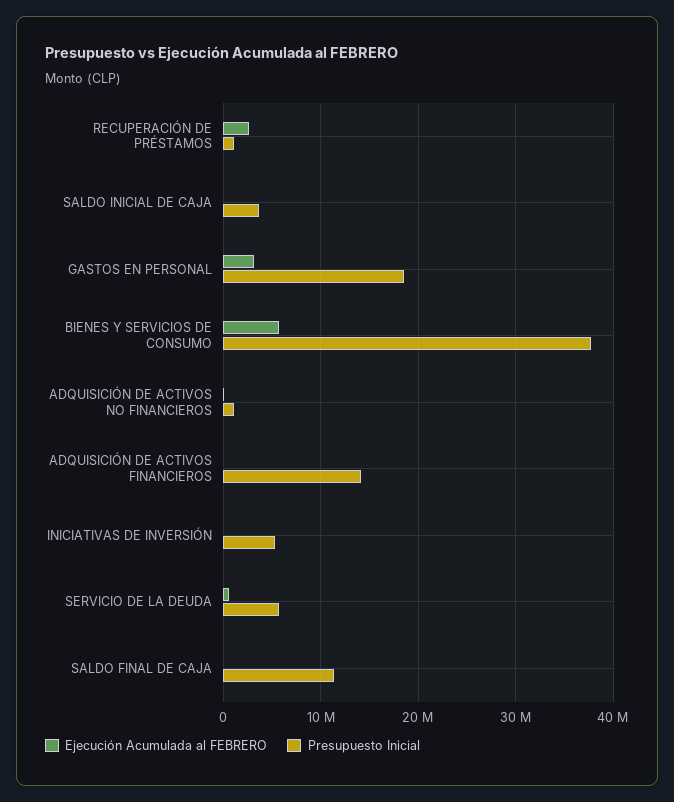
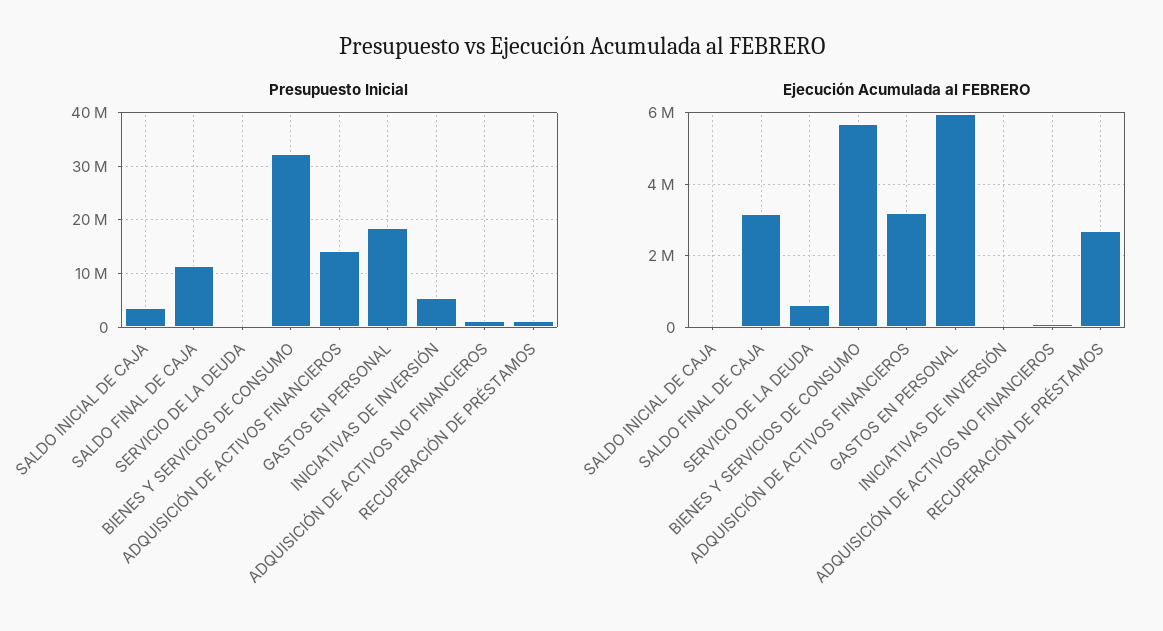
  {
    "Ejecución Acumulada al FEBRERO": {
      "RECUPERACIÓN DE PRÉSTAMOS": 2600000,
      "SALDO INICIAL DE CAJA": 0,
-     "GASTOS EN PERSONAL": 3000000,
+     "GASTOS EN PERSONAL": 6000000,
      "BIENES Y SERVICIOS DE CONSUMO": 5600000,
      "ADQUISICIÓN DE ACTIVOS NO FINANCIEROS": 0,
-     "ADQUISICIÓN DE ACTIVOS FINANCIEROS": 0,
+     "ADQUISICIÓN DE ACTIVOS FINANCIEROS": 3200000,
      "INICIATIVAS DE INVERSIÓN": 0,
      "SERVICIO DE LA DEUDA": 600000,
-     "SALDO FINAL DE CAJA": 0
+     "SALDO FINAL DE CAJA": 3200000
    },
    "Presupuesto Inicial": {
      "RECUPERACIÓN DE PRÉSTAMOS": 1000000,
      "SALDO INICIAL DE CAJA": 4000000,
      "GASTOS EN PERSONAL": 19000000,
-     "BIENES Y SERVICIOS DE CONSUMO": 38000000,
+     "BIENES Y SERVICIOS DE CONSUMO": 32000000,
      "ADQUISICIÓN DE ACTIVOS NO FINANCIEROS": 1000000,
      "ADQUISICIÓN DE ACTIVOS FINANCIEROS": 14000000,
      "INICIATIVAS DE INVERSIÓN": 5000000,
-     "SERVICIO DE LA DEUDA": 6000000,
+     "SERVICIO DE LA DEUDA": 0,
      "SALDO FINAL DE CAJA": 11000000
    }
  }

